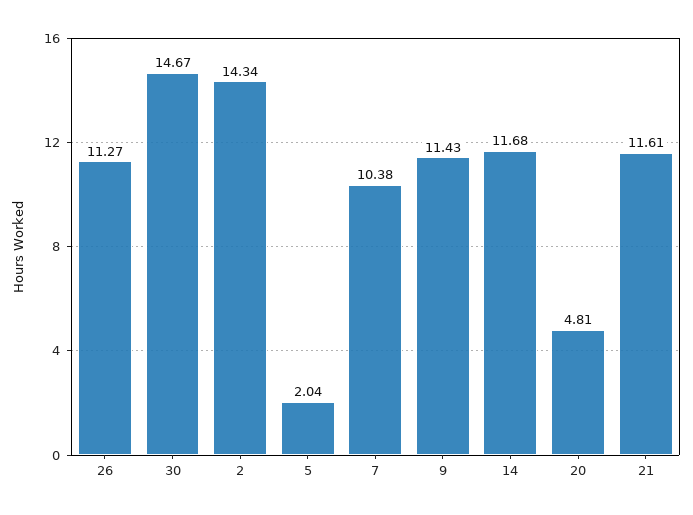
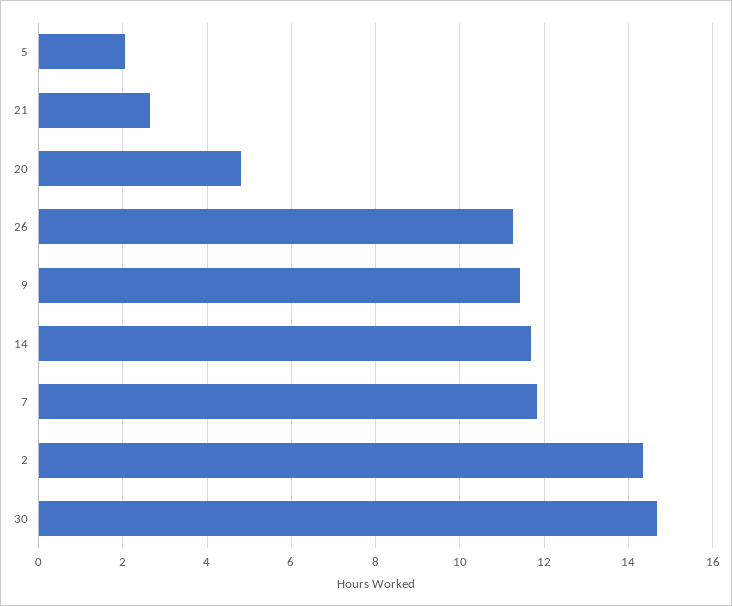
  {
    "26": 11.27,
    "30": 14.67,
    "2": 14.34,
    "5": 2.04,
-   "7": 10.38,
+   "7": 11.8,
    "9": 11.43,
    "14": 11.68,
    "20": 4.81,
-   "21": 11.61
+   "21": 2.6
  }

